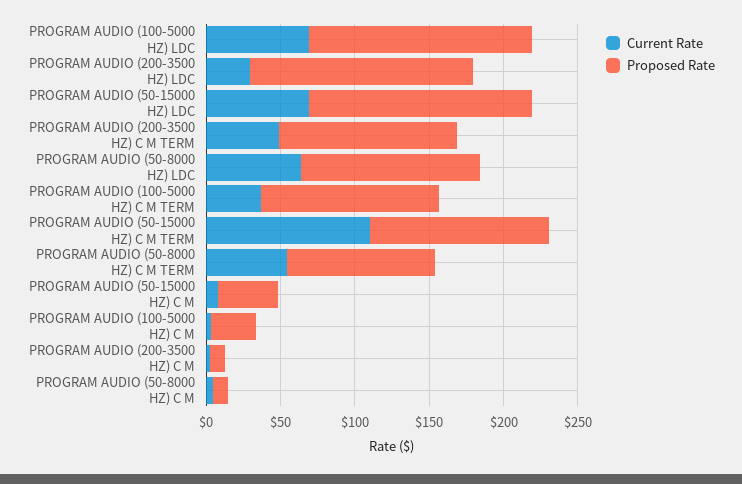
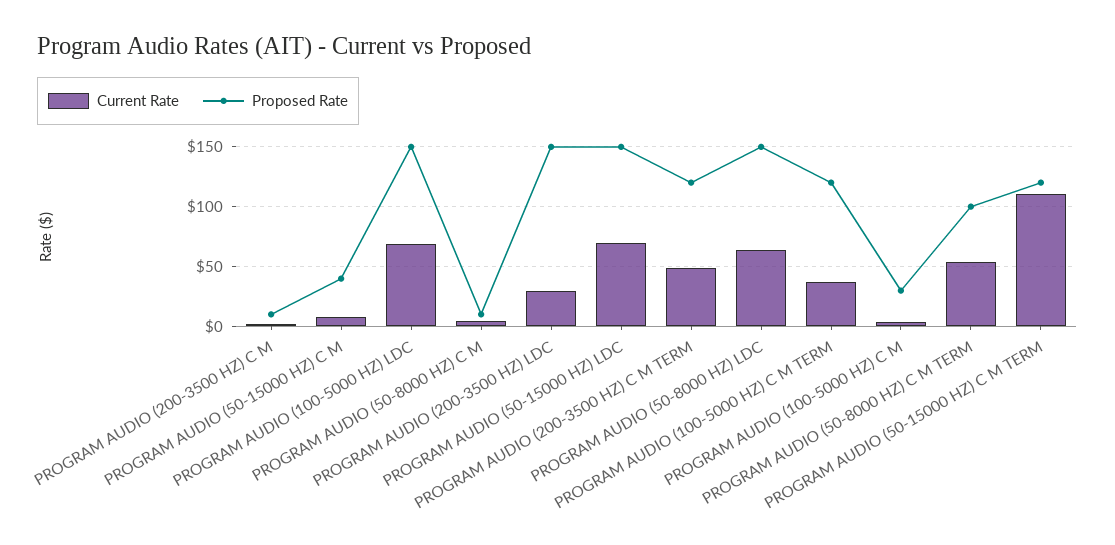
  {
    "Current Rate": {
      "PROGRAM AUDIO (100-5000 HZ) LDC": 70,
      "PROGRAM AUDIO (200-3500 HZ) LDC": 30,
      "PROGRAM AUDIO (50-15000 HZ) LDC": 70,
      "PROGRAM AUDIO (200-3500 HZ) C M TERM": 50,
      "PROGRAM AUDIO (50-8000 HZ) LDC": 60,
      "PROGRAM AUDIO (100-5000 HZ) C M TERM": 40,
      "PROGRAM AUDIO (50-15000 HZ) C M TERM": 110,
      "PROGRAM AUDIO (50-8000 HZ) C M TERM": 50,
      "PROGRAM AUDIO (50-15000 HZ) C M": 10,
      "PROGRAM AUDIO (100-5000 HZ) C M": 0,
      "PROGRAM AUDIO (200-3500 HZ) C M": 0,
      "PROGRAM AUDIO (50-8000 HZ) C M": 0
    },
    "Proposed Rate": {
      "PROGRAM AUDIO (100-5000 HZ) LDC": 150,
      "PROGRAM AUDIO (200-3500 HZ) LDC": 150,
      "PROGRAM AUDIO (50-15000 HZ) LDC": 150,
      "PROGRAM AUDIO (200-3500 HZ) C M TERM": 120,
-     "PROGRAM AUDIO (50-8000 HZ) LDC": 120,
+     "PROGRAM AUDIO (50-8000 HZ) LDC": 150,
      "PROGRAM AUDIO (100-5000 HZ) C M TERM": 120,
      "PROGRAM AUDIO (50-15000 HZ) C M TERM": 120,
      "PROGRAM AUDIO (50-8000 HZ) C M TERM": 100,
      "PROGRAM AUDIO (50-15000 HZ) C M": 40,
      "PROGRAM AUDIO (100-5000 HZ) C M": 30,
      "PROGRAM AUDIO (200-3500 HZ) C M": 10,
      "PROGRAM AUDIO (50-8000 HZ) C M": 10
    }
  }

